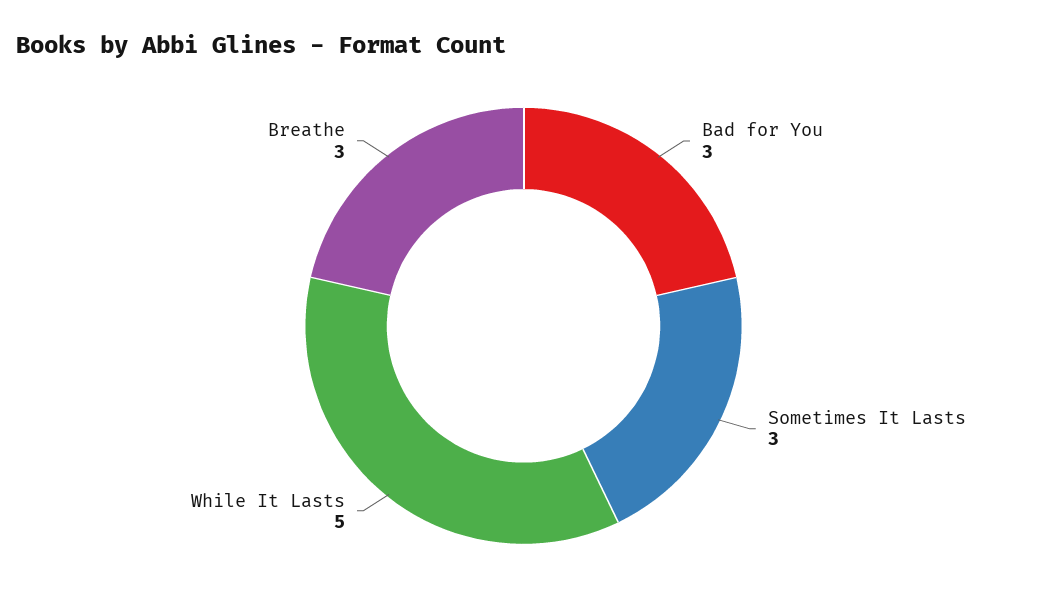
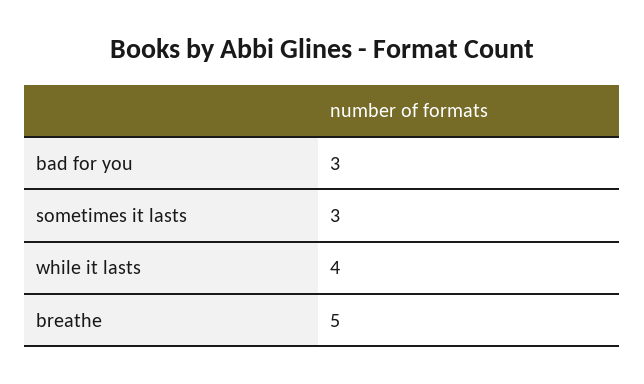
  {
    "Bad for You": 3,
    "Sometimes It Lasts": 3,
-   "While It Lasts": 5,
+   "While It Lasts": 4,
-   "Breathe": 3
+   "Breathe": 5
  }

